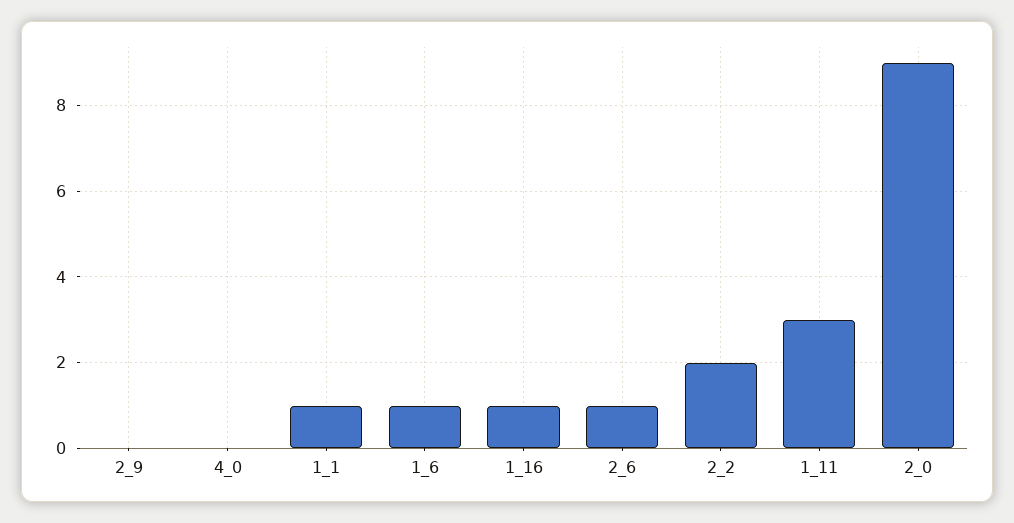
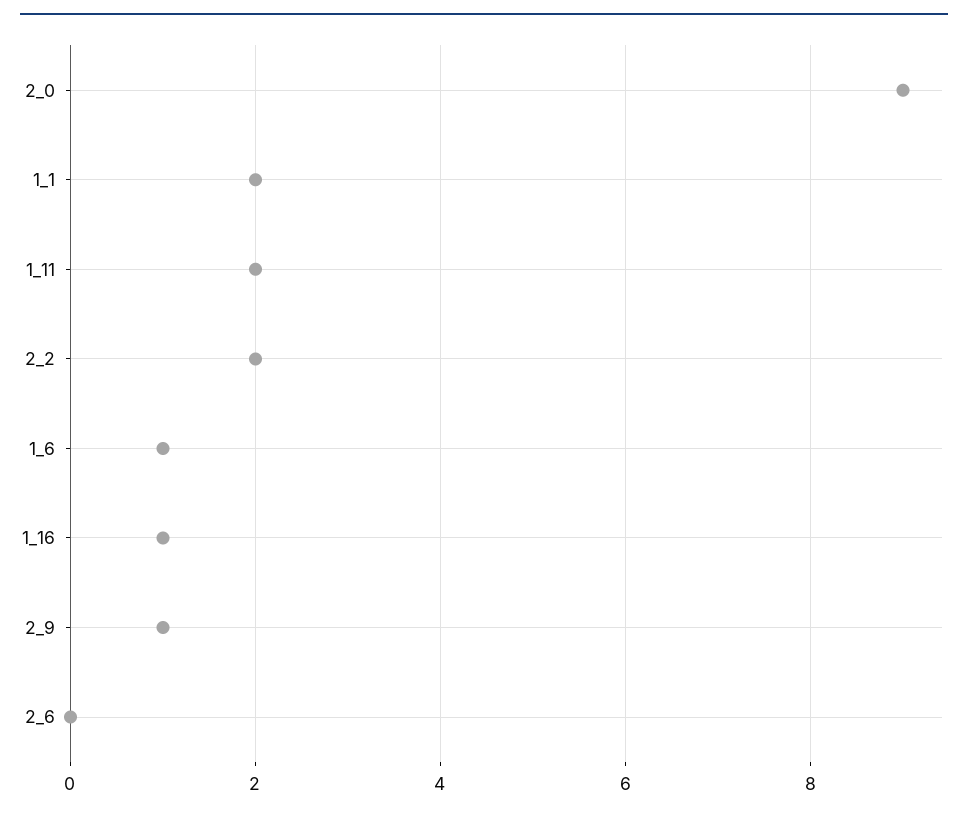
  {
-   "2_9": 0,
+   "2_9": 1,
-   "4_0": 0,
-   "1_1": 1,
+   "1_1": 2,
    "1_6": 1,
    "1_16": 1,
-   "2_6": 1,
+   "2_6": 0,
    "2_2": 2,
-   "1_11": 3,
+   "1_11": 2,
    "2_0": 9
  }

